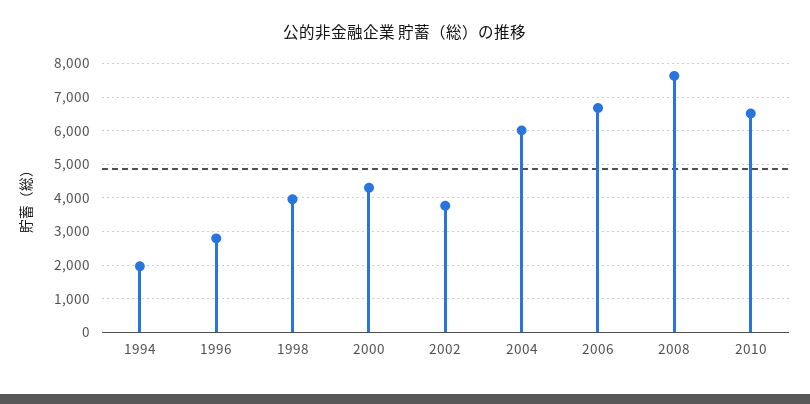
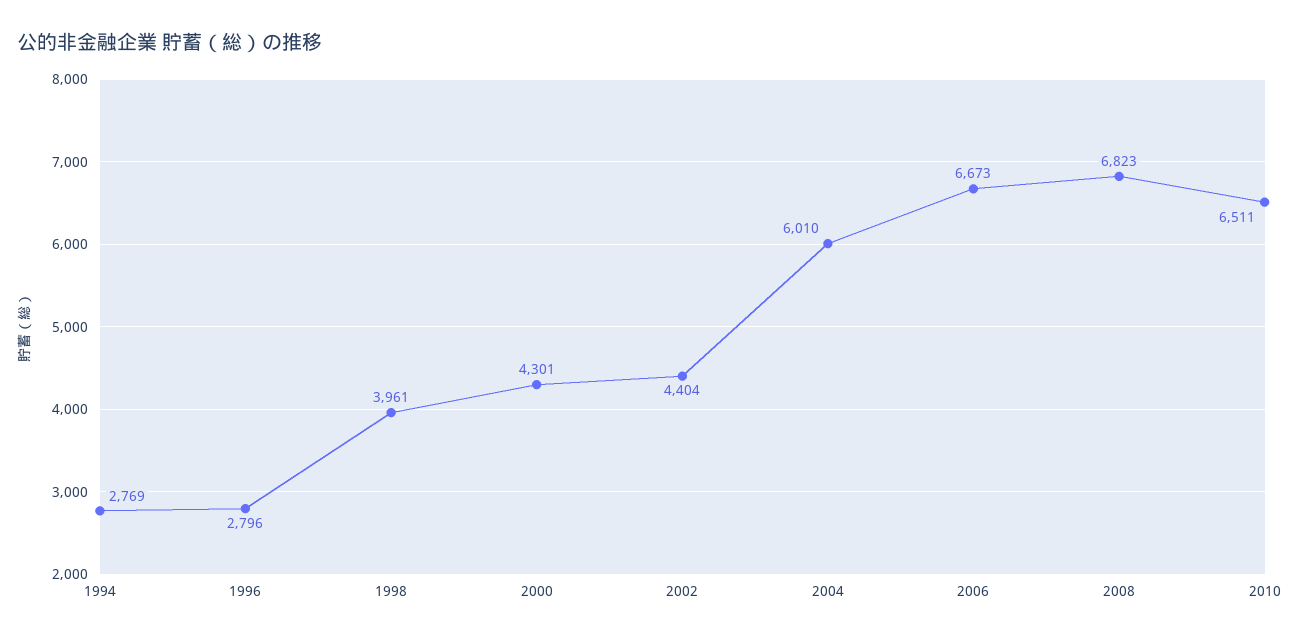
  {
-   "1994": 2000,
+   "1994": 2769,
    "1996": 2796,
    "1998": 3961,
    "2000": 4301,
-   "2002": 3800,
+   "2002": 4404,
    "2004": 6010,
    "2006": 6673,
-   "2008": 7600,
+   "2008": 6823,
    "2010": 6511
  }

